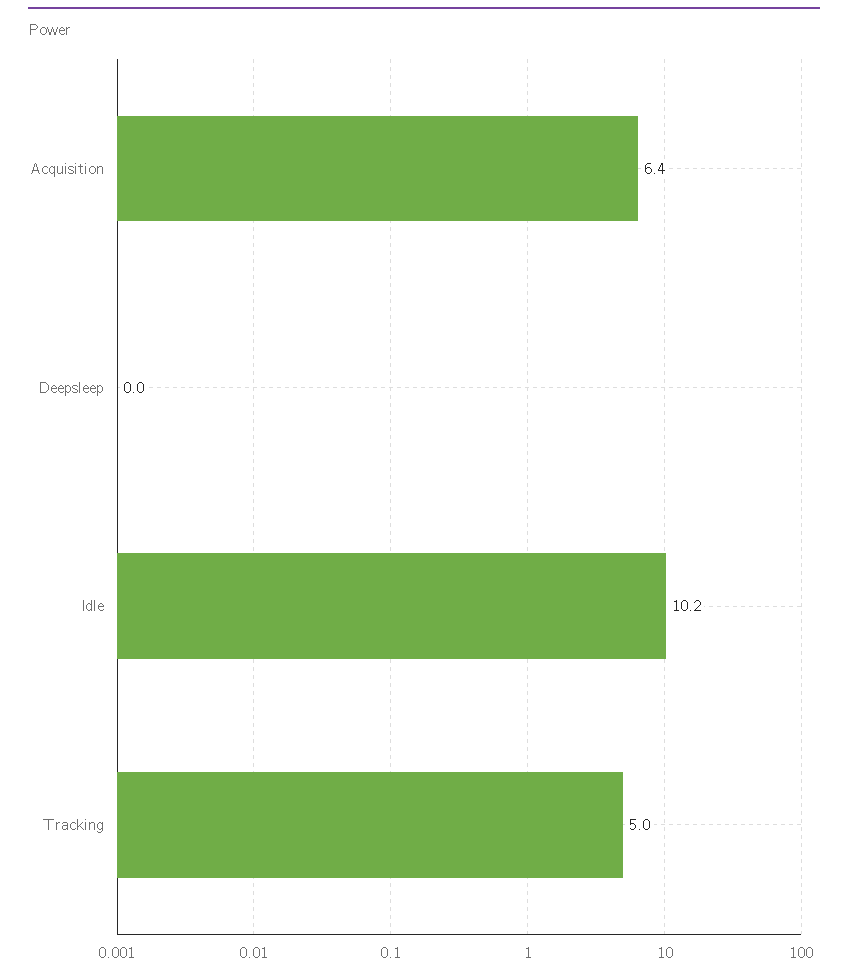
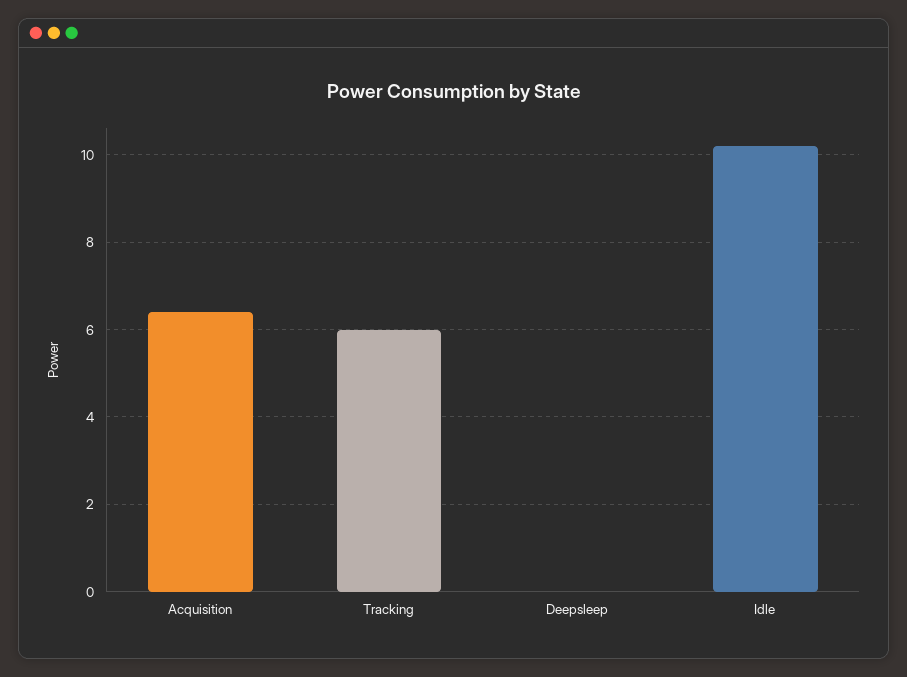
  {
    "Acquisition": 6.4,
    "Deepsleep": 0,
    "Idle": 10.2,
-   "Tracking": 5
+   "Tracking": 6
  }

